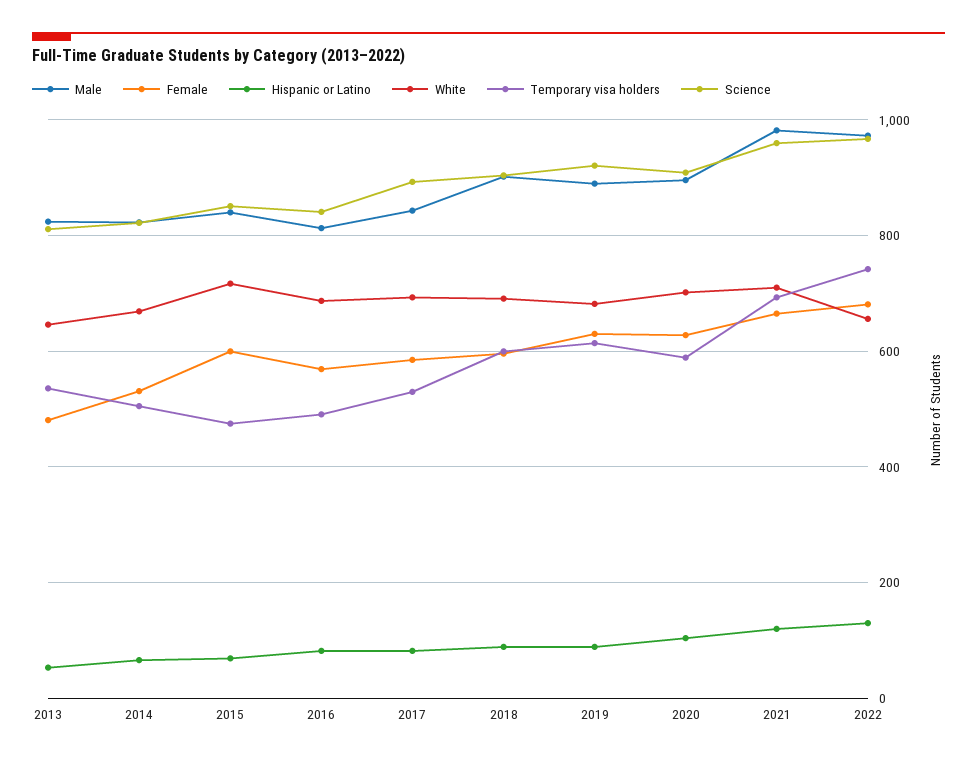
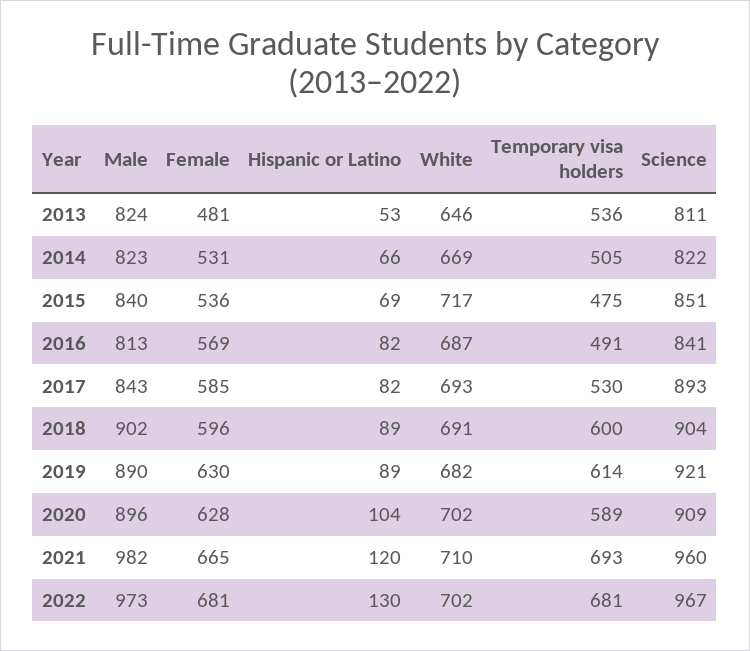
  {
    "Male": {
      "2013": 824,
      "2014": 823,
      "2015": 840,
      "2016": 813,
      "2017": 843,
      "2018": 902,
      "2019": 890,
      "2020": 896,
      "2021": 982,
      "2022": 973
    },
    "Female": {
      "2013": 481,
      "2014": 531,
-     "2015": 600,
+     "2015": 536,
      "2016": 569,
      "2017": 585,
      "2018": 596,
      "2019": 630,
      "2020": 628,
      "2021": 665,
      "2022": 681
    },
    "Hispanic or Latino": {
      "2013": 53,
      "2014": 66,
      "2015": 69,
      "2016": 82,
      "2017": 82,
      "2018": 89,
      "2019": 89,
      "2020": 104,
      "2021": 120,
      "2022": 130
    },
    "White": {
      "2013": 646,
      "2014": 669,
      "2015": 717,
      "2016": 687,
      "2017": 693,
      "2018": 691,
      "2019": 682,
      "2020": 702,
      "2021": 710,
-     "2022": 660
+     "2022": 702
    },
    "Temporary visa holders": {
      "2013": 536,
      "2014": 505,
      "2015": 475,
      "2016": 491,
      "2017": 530,
      "2018": 600,
      "2019": 614,
      "2020": 589,
      "2021": 693,
-     "2022": 740
+     "2022": 681
    },
    "Science": {
      "2013": 811,
      "2014": 822,
      "2015": 851,
      "2016": 841,
      "2017": 893,
      "2018": 904,
      "2019": 921,
      "2020": 909,
      "2021": 960,
      "2022": 967
    }
  }

